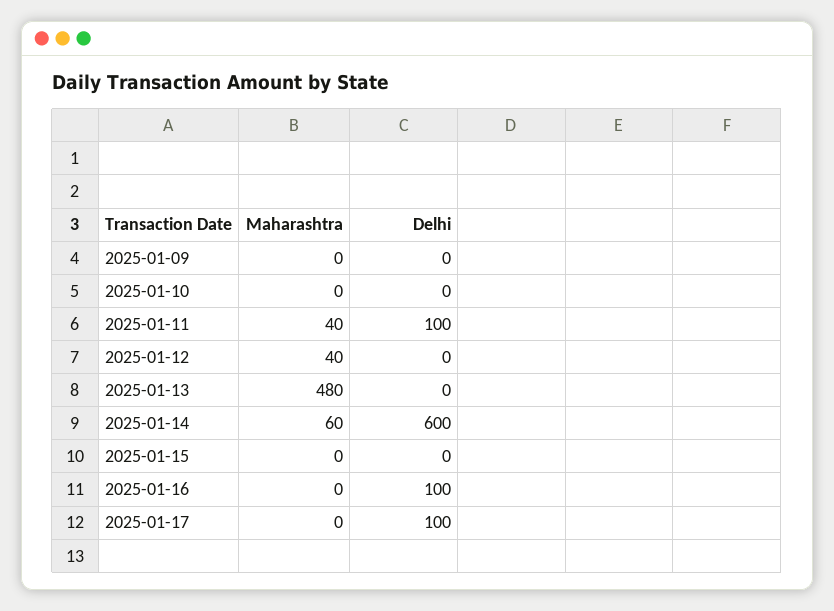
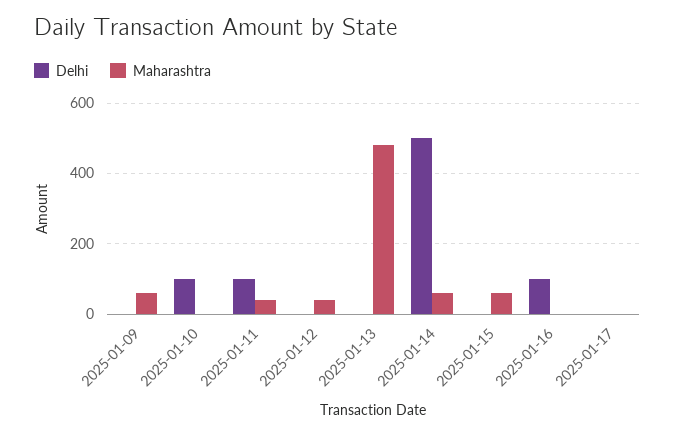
  {
    "Maharashtra": {
-     "2025-01-09": 0,
+     "2025-01-09": 60,
      "2025-01-10": 0,
      "2025-01-11": 40,
      "2025-01-12": 40,
      "2025-01-13": 480,
      "2025-01-14": 60,
-     "2025-01-15": 0,
+     "2025-01-15": 60,
      "2025-01-16": 0,
      "2025-01-17": 0
    },
    "Delhi": {
      "2025-01-09": 0,
-     "2025-01-10": 0,
+     "2025-01-10": 100,
      "2025-01-11": 100,
      "2025-01-12": 0,
      "2025-01-13": 0,
-     "2025-01-14": 600,
+     "2025-01-14": 500,
      "2025-01-15": 0,
      "2025-01-16": 100,
-     "2025-01-17": 100
+     "2025-01-17": 0
    }
  }

